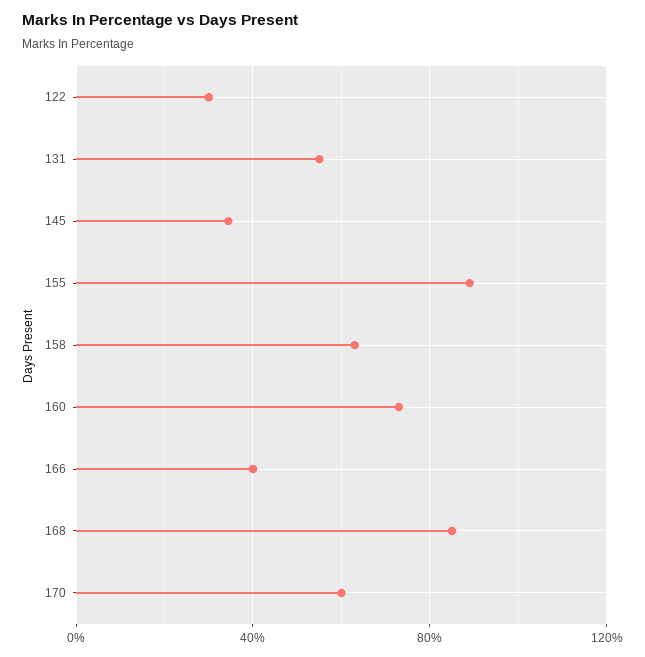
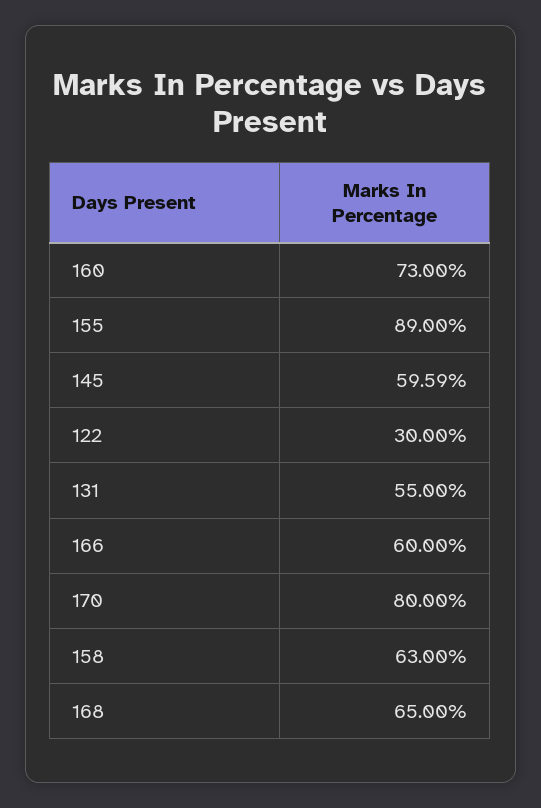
  {
    "122": 30,
    "131": 55,
-   "145": 35,
+   "145": 59.59,
    "155": 89,
    "158": 63,
    "160": 73,
-   "166": 40,
+   "166": 60,
-   "168": 85,
+   "168": 65,
-   "170": 60
+   "170": 80
  }

